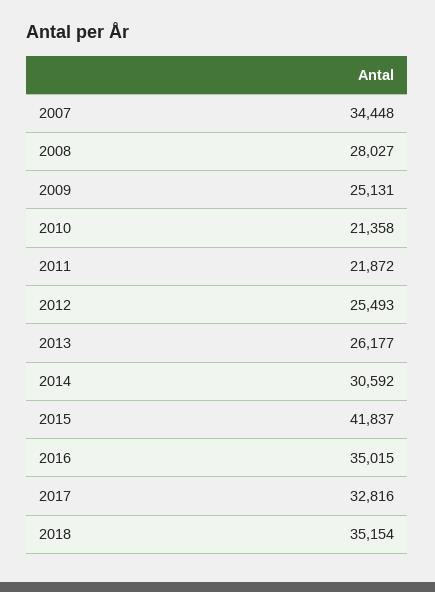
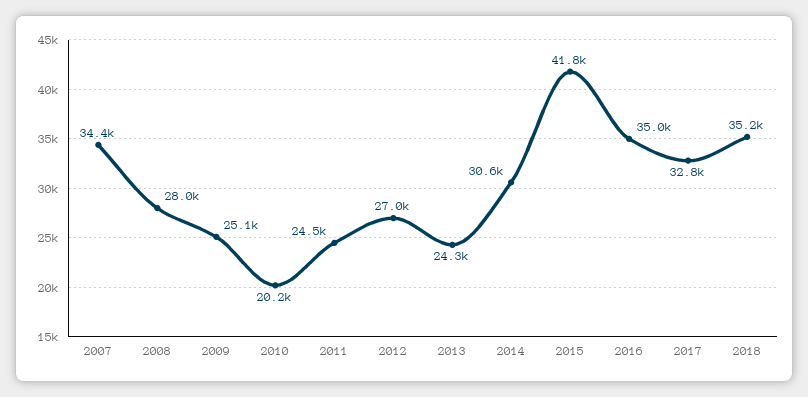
  {
    "2007": 34448,
    "2008": 28027,
    "2009": 25131,
-   "2010": 21358,
+   "2010": 20200,
-   "2011": 21872,
+   "2011": 24500,
-   "2012": 25493,
+   "2012": 27000,
-   "2013": 26177,
+   "2013": 24300,
    "2014": 30592,
    "2015": 41837,
    "2016": 35015,
    "2017": 32816,
    "2018": 35154
  }

